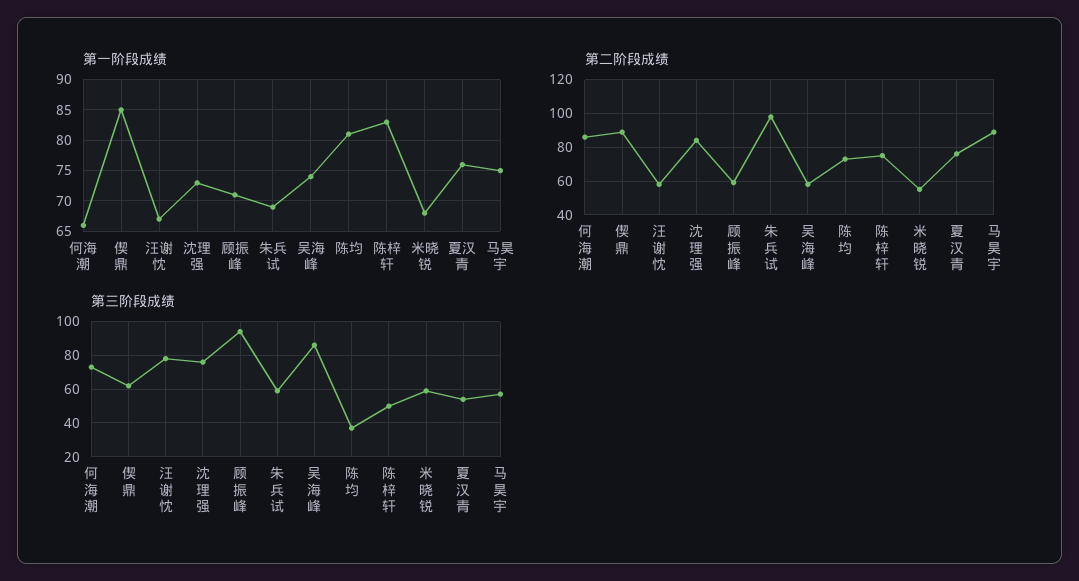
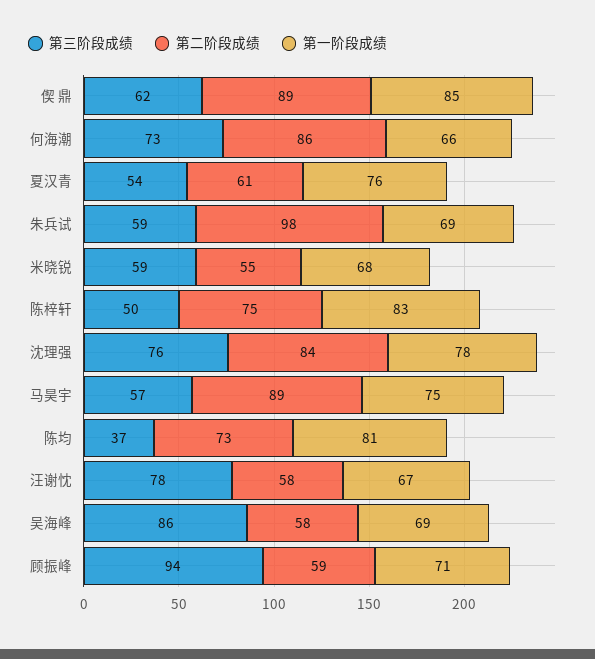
  {
    "第一阶段成绩": {
      "何海潮": 66,
      "偰 鼎": 85,
      "汪谢忱": 67,
-     "沈理强": 73,
+     "沈理强": 78,
      "顾振峰": 71,
      "朱兵试": 69,
-     "吴海峰": 74,
+     "吴海峰": 69,
      "陈均": 81,
      "陈梓轩": 83,
      "米晓锐": 68,
      "夏汉青": 76,
      "马昊宇": 75
    },
    "第二阶段成绩": {
      "何海潮": 86,
      "偰 鼎": 89,
      "汪谢忱": 58,
      "沈理强": 84,
      "顾振峰": 59,
      "朱兵试": 98,
      "吴海峰": 58,
      "陈均": 73,
      "陈梓轩": 75,
      "米晓锐": 55,
-     "夏汉青": 75,
+     "夏汉青": 61,
      "马昊宇": 89
    },
    "第三阶段成绩": {
      "何海潮": 73,
      "偰 鼎": 62,
      "汪谢忱": 78,
      "沈理强": 76,
      "顾振峰": 94,
      "朱兵试": 59,
      "吴海峰": 86,
      "陈均": 37,
      "陈梓轩": 50,
      "米晓锐": 59,
      "夏汉青": 54,
      "马昊宇": 57
    }
  }

